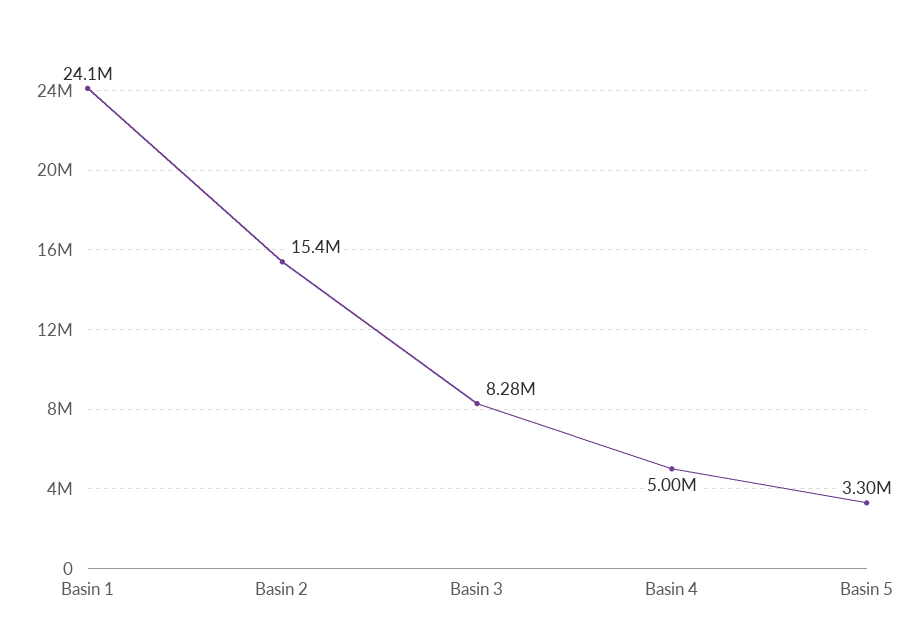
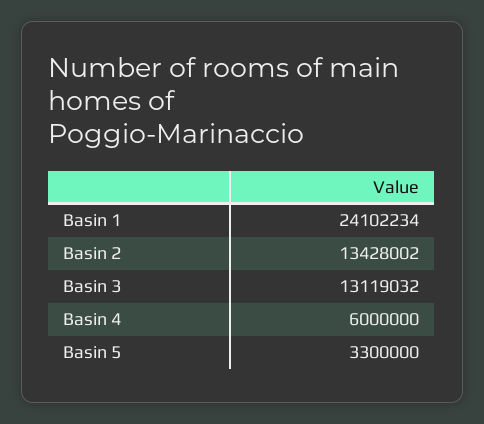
  {
    "Basin 1": 24102234,
-   "Basin 2": 15400000,
+   "Basin 2": 13428002,
-   "Basin 3": 8280000,
+   "Basin 3": 13119032,
-   "Basin 4": 5000000,
+   "Basin 4": 6000000,
    "Basin 5": 3300000
  }

